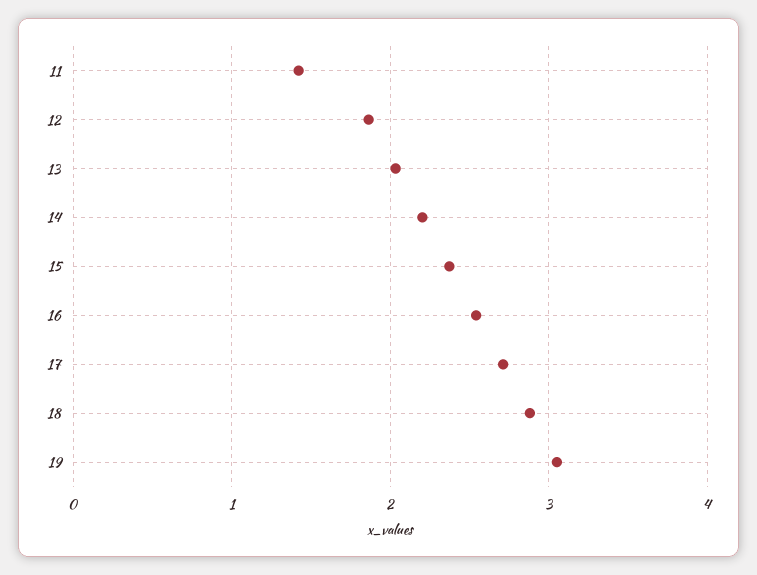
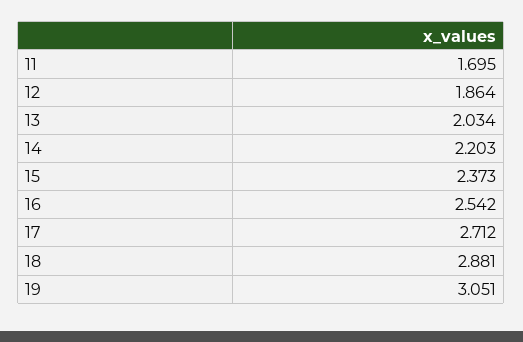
  {
-   "11": 1.4,
+   "11": 1.695,
    "12": 1.864,
    "13": 2.034,
    "14": 2.203,
    "15": 2.373,
    "16": 2.542,
    "17": 2.712,
    "18": 2.881,
    "19": 3.051
  }

